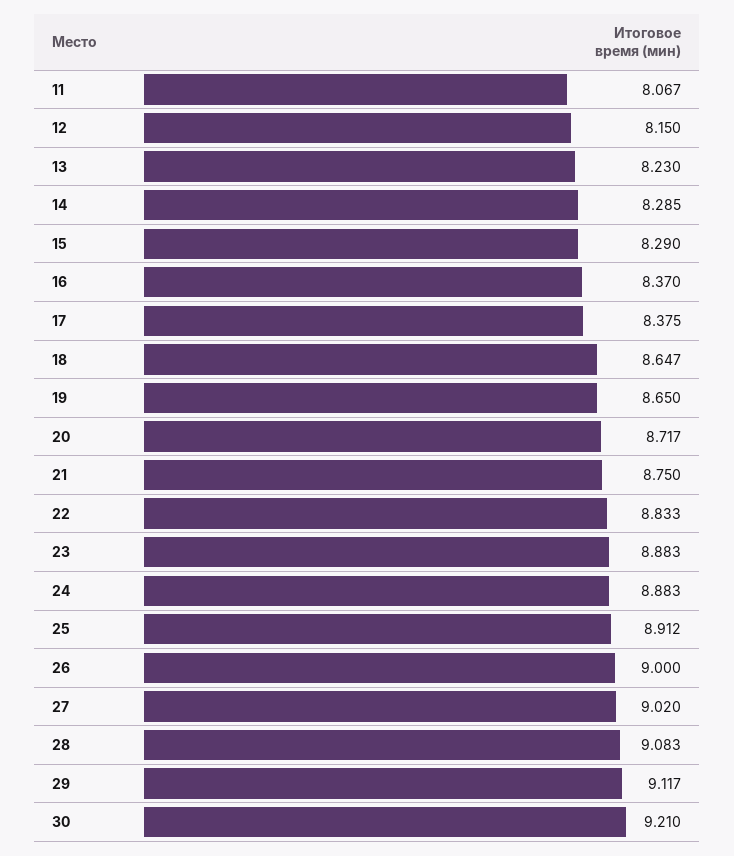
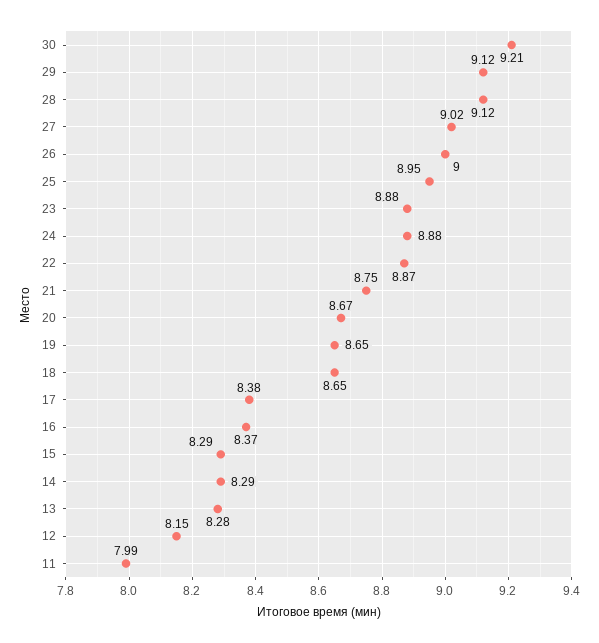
  {
-   "11": 8.067,
+   "11": 7.99,
    "12": 8.15,
-   "13": 8.23,
+   "13": 8.28,
    "14": 8.285,
    "15": 8.29,
    "16": 8.37,
    "17": 8.375,
    "18": 8.647,
    "19": 8.65,
-   "20": 8.717,
+   "20": 8.67,
    "21": 8.75,
-   "22": 8.833,
+   "22": 8.87,
    "23": 8.883,
    "24": 8.883,
-   "25": 8.912,
+   "25": 8.95,
    "26": 9,
    "27": 9.02,
-   "28": 9.083,
+   "28": 9.12,
    "29": 9.117,
    "30": 9.21
  }

